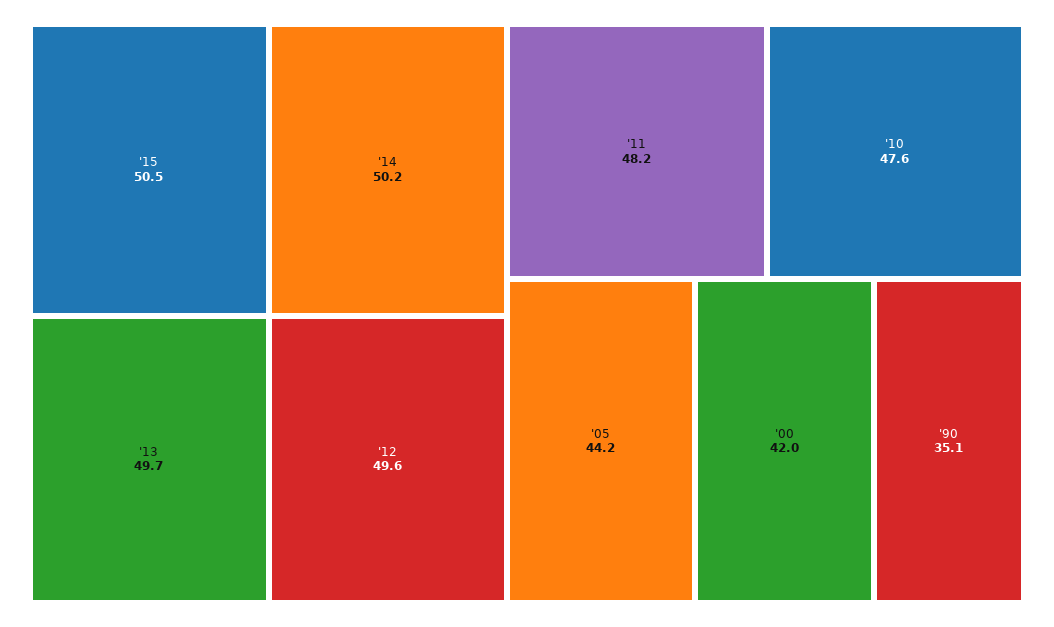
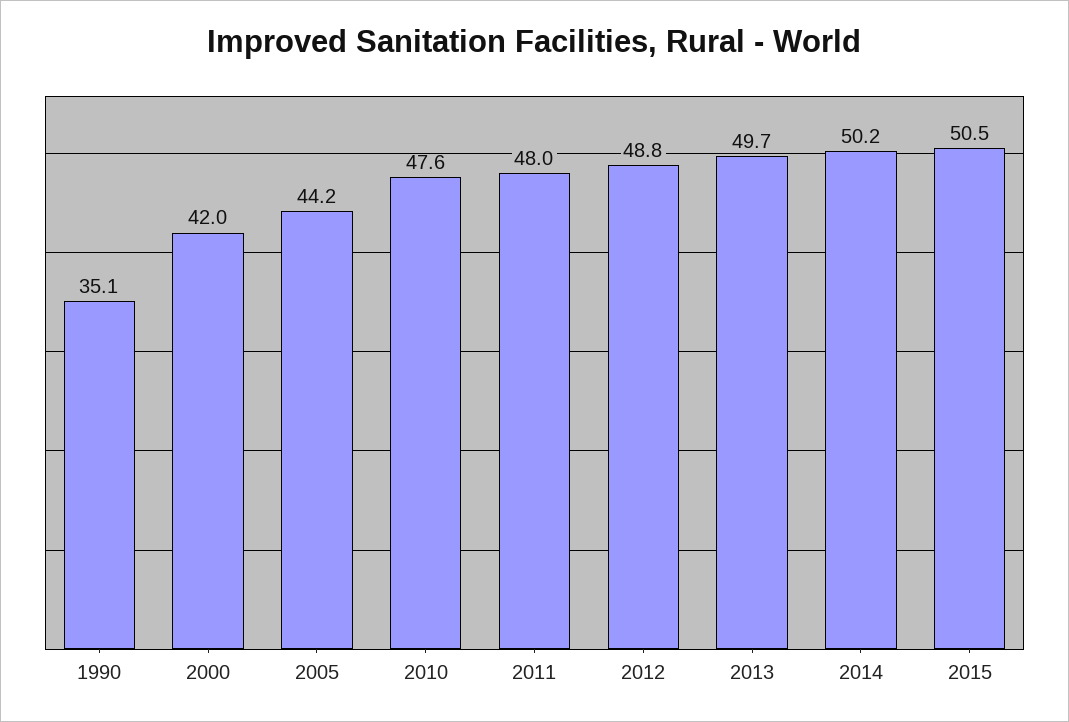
  {
    "'15": 50.5,
    "'14": 50.2,
    "'13": 49.7,
-   "'12": 49.6,
+   "'12": 48.8,
-   "'11": 48.2,
+   "'11": 48,
    "'10": 47.6,
    "'05": 44.2,
    "'00": 42,
    "'90": 35.1
  }

